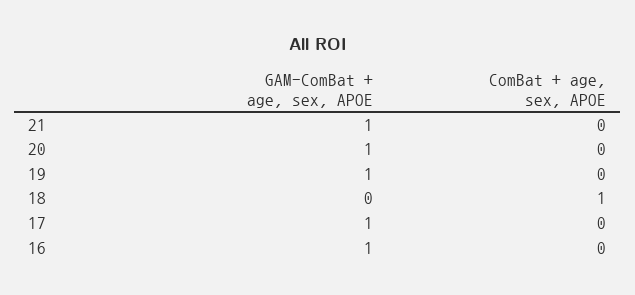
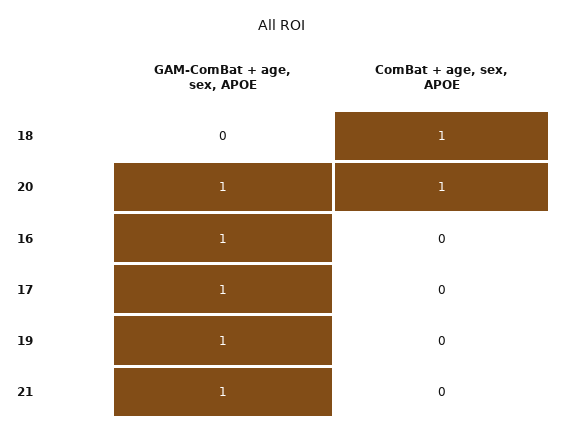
  {
    "GAM-ComBat + age, sex, APOE": {
      "21": 1,
      "20": 1,
      "19": 1,
      "18": 0,
      "17": 1,
      "16": 1
    },
    "ComBat + age, sex, APOE": {
      "21": 0,
-     "20": 0,
+     "20": 1,
      "19": 0,
      "18": 1,
      "17": 0,
      "16": 0
    }
  }

